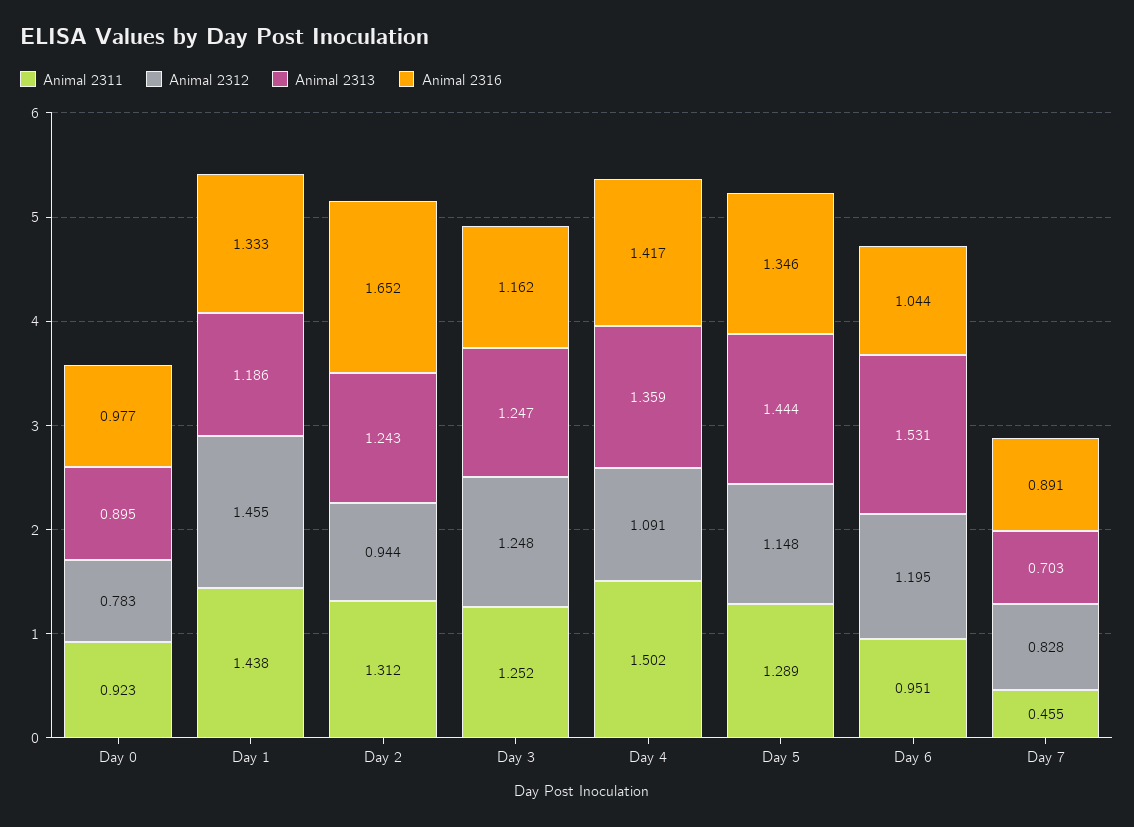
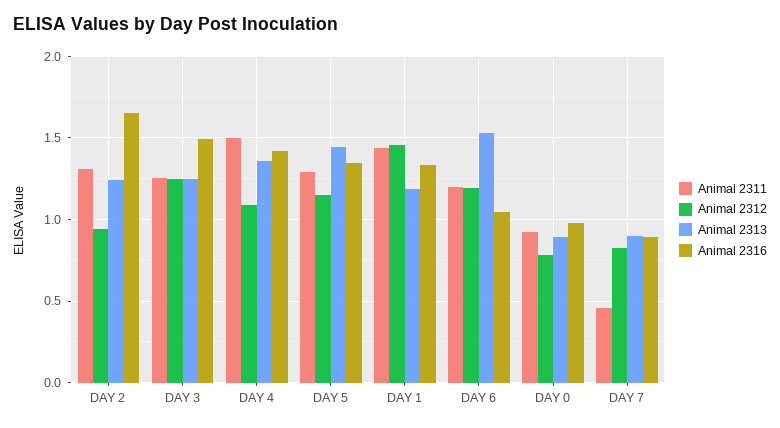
  {
    "Animal 2311": {
      "Day 0": 0.923,
      "Day 1": 1.438,
      "Day 2": 1.312,
      "Day 3": 1.252,
      "Day 4": 1.502,
      "Day 5": 1.289,
-     "Day 6": 0.951,
+     "Day 6": 1.2,
      "Day 7": 0.455
    },
    "Animal 2312": {
      "Day 0": 0.783,
      "Day 1": 1.455,
      "Day 2": 0.944,
      "Day 3": 1.248,
      "Day 4": 1.091,
      "Day 5": 1.148,
      "Day 6": 1.195,
      "Day 7": 0.828
    },
    "Animal 2313": {
      "Day 0": 0.895,
      "Day 1": 1.186,
      "Day 2": 1.243,
      "Day 3": 1.247,
      "Day 4": 1.359,
      "Day 5": 1.444,
      "Day 6": 1.531,
-     "Day 7": 0.703
+     "Day 7": 0.9
    },
    "Animal 2316": {
      "Day 0": 0.977,
      "Day 1": 1.333,
      "Day 2": 1.652,
-     "Day 3": 1.162,
+     "Day 3": 1.5,
      "Day 4": 1.417,
      "Day 5": 1.346,
      "Day 6": 1.044,
      "Day 7": 0.891
    }
  }

